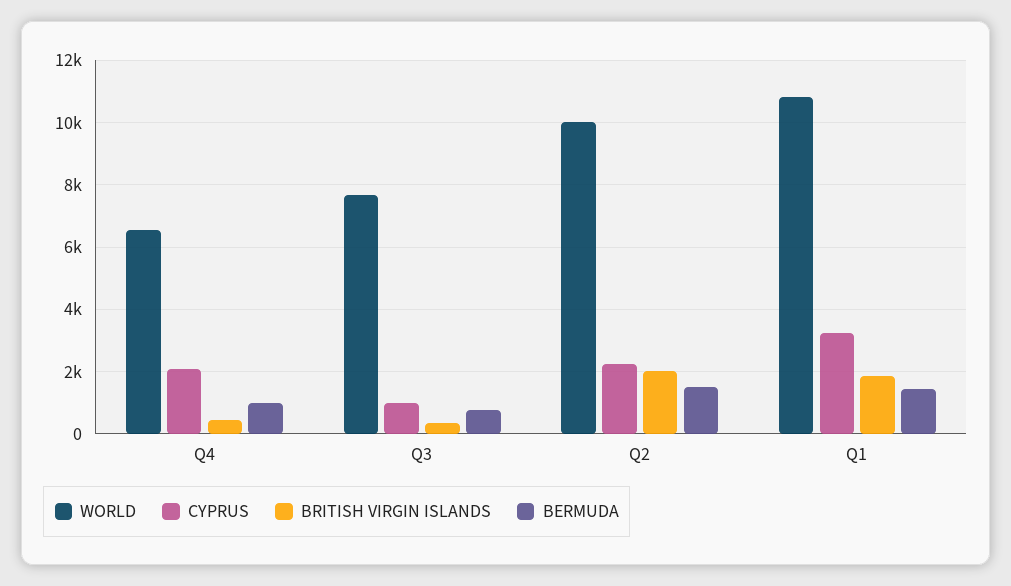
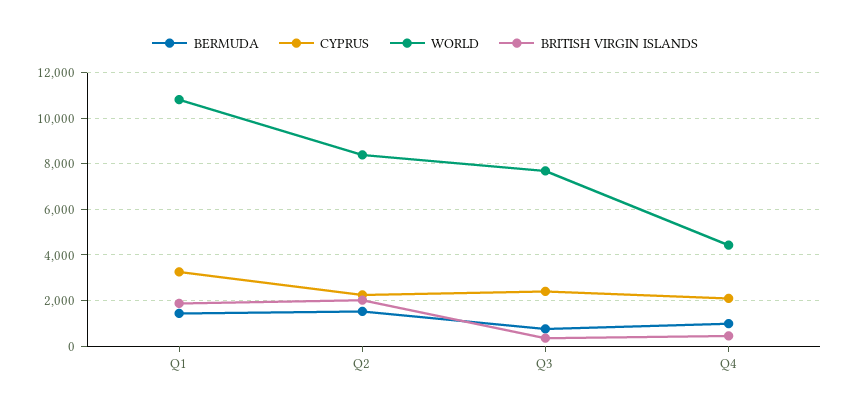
  {
    "WORLD": {
-     "Q4": 6600,
+     "Q4": 4500,
      "Q3": 7600,
-     "Q2": 10000,
+     "Q2": 8500,
      "Q1": 10800
    },
    "CYPRUS": {
      "Q4": 2000,
-     "Q3": 1000,
+     "Q3": 2500,
      "Q2": 2200,
      "Q1": 3200
    },
    "BRITISH VIRGIN ISLANDS": {
      "Q4": 400,
      "Q3": 400,
      "Q2": 2000,
      "Q1": 1800
    },
    "BERMUDA": {
      "Q4": 1000,
      "Q3": 800,
      "Q2": 1600,
      "Q1": 1400
    }
  }

